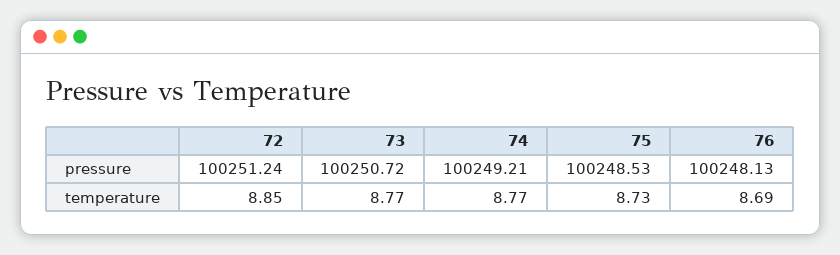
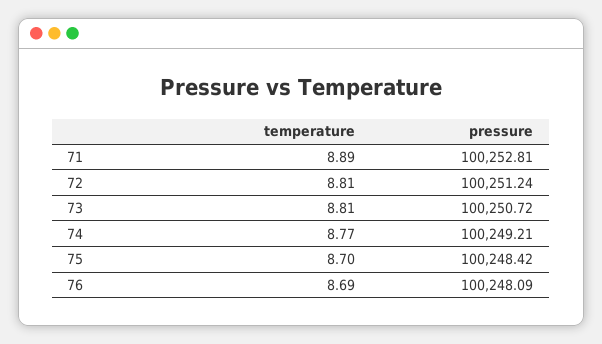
  {
    "72": {
      "pressure": 100251.24,
-     "temperature": 8.85
+     "temperature": 8.81
    },
    "73": {
      "pressure": 100250.72,
-     "temperature": 8.77
+     "temperature": 8.81
    },
    "74": {
      "pressure": 100249.21,
      "temperature": 8.77
    },
    "75": {
-     "pressure": 100248.53,
+     "pressure": 100248.42,
-     "temperature": 8.73
+     "temperature": 8.7
    },
    "76": {
-     "pressure": 100248.13,
+     "pressure": 100248.09,
      "temperature": 8.69
-   }
+   },
+   "71": {
+     "temperature": 8.89,
+     "pressure": 100252.81
+   }
  }

